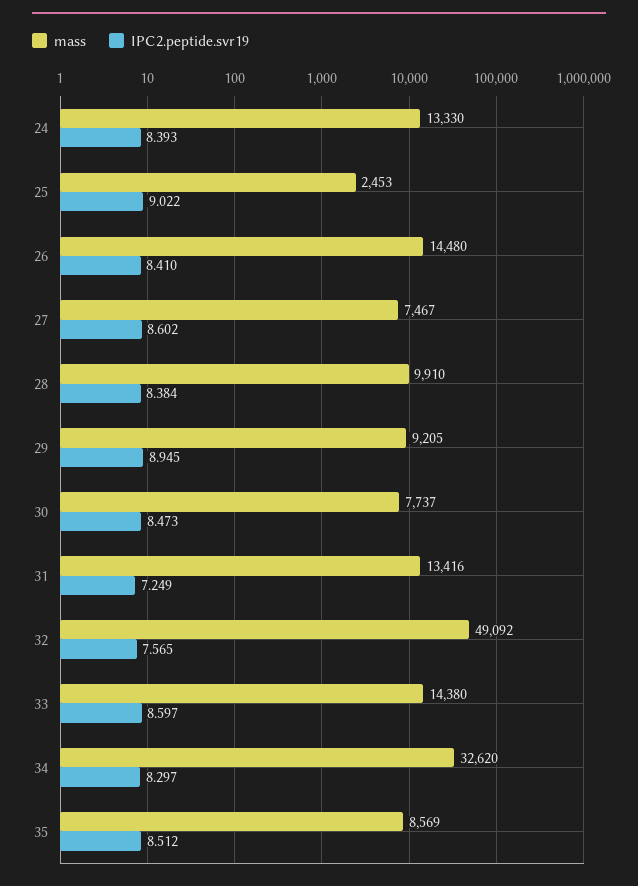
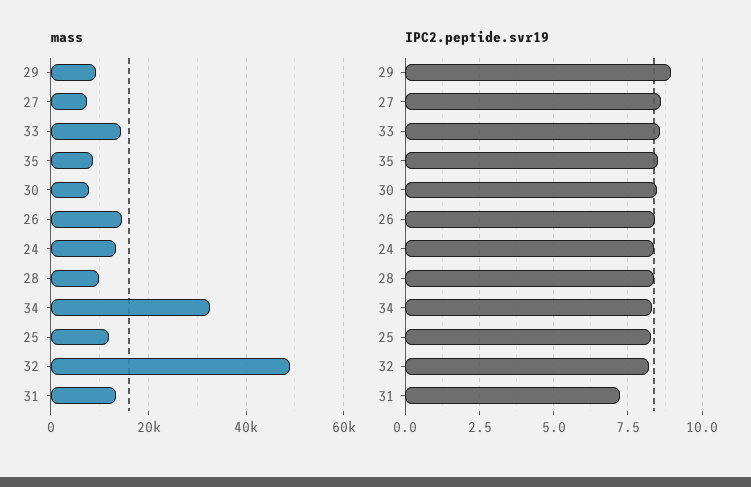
  {
    "mass": {
      "24": 13330,
-     "25": 2453,
+     "25": 12000,
      "26": 14480,
      "27": 7467,
      "28": 9910,
      "29": 9205,
      "30": 7737,
      "31": 13416,
      "32": 49092,
      "33": 14380,
      "34": 32620,
      "35": 8569
    },
    "IPC2.peptide.svr19": {
      "24": 8.393,
-     "25": 9.022,
+     "25": 8.25,
      "26": 8.41,
      "27": 8.602,
      "28": 8.384,
      "29": 8.945,
      "30": 8.473,
      "31": 7.249,
-     "32": 7.565,
+     "32": 8.25,
      "33": 8.597,
      "34": 8.297,
      "35": 8.512
    }
  }

